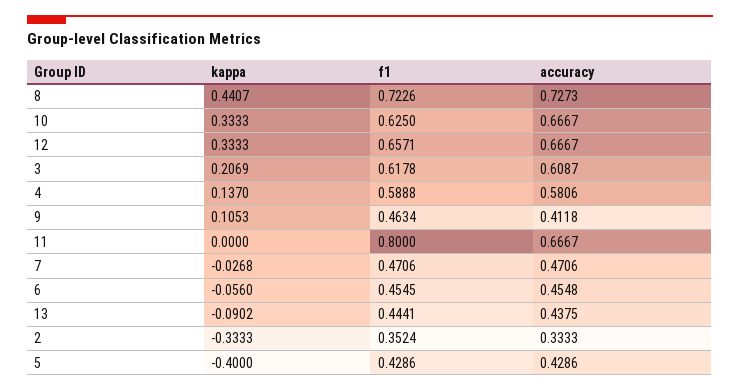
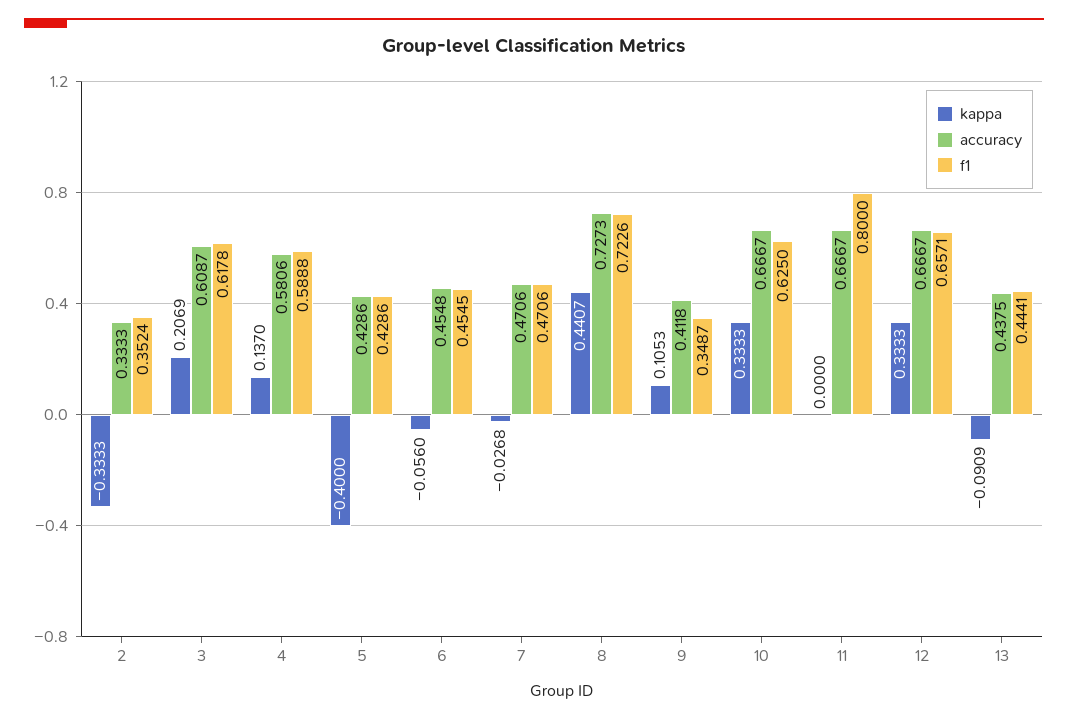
  {
    "kappa": {
      "8": 0.4407,
      "10": 0.3333,
      "12": 0.3333,
      "3": 0.2069,
      "4": 0.137,
      "9": 0.1053,
      "11": 0,
      "7": -0.0268,
      "6": -0.056,
-     "13": -0.0902,
+     "13": -0.0909,
      "2": -0.3333,
      "5": -0.4
    },
    "f1": {
      "8": 0.7226,
      "10": 0.625,
      "12": 0.6571,
      "3": 0.6178,
      "4": 0.5888,
-     "9": 0.4634,
+     "9": 0.3487,
      "11": 0.8,
      "7": 0.4706,
      "6": 0.4545,
      "13": 0.4441,
      "2": 0.3524,
      "5": 0.4286
    },
    "accuracy": {
      "8": 0.7273,
      "10": 0.6667,
      "12": 0.6667,
      "3": 0.6087,
      "4": 0.5806,
      "9": 0.4118,
      "11": 0.6667,
      "7": 0.4706,
      "6": 0.4548,
      "13": 0.4375,
      "2": 0.3333,
      "5": 0.4286
    }
  }

